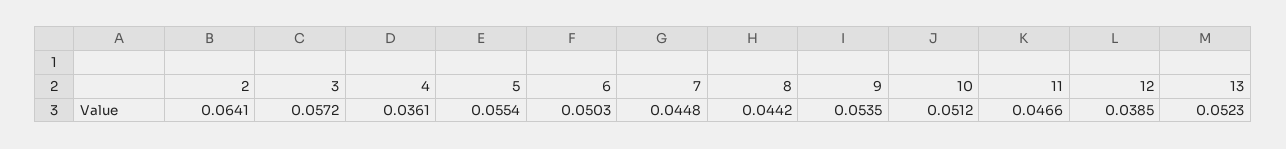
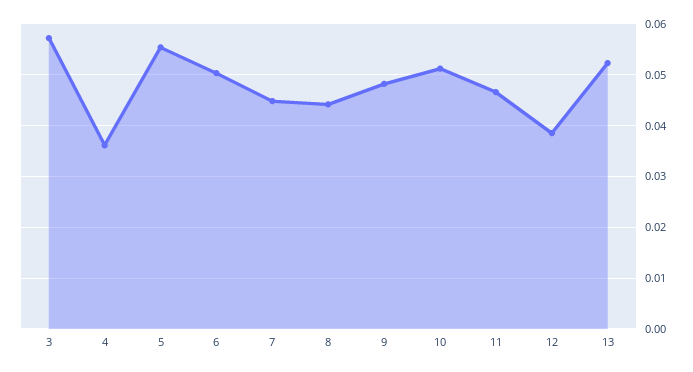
  {
-   "2": 0.0641,
    "3": 0.0572,
    "4": 0.0361,
    "5": 0.0554,
    "6": 0.0503,
    "7": 0.0448,
    "8": 0.0442,
-   "9": 0.0535,
+   "9": 0.048,
    "10": 0.0512,
    "11": 0.0466,
    "12": 0.0385,
    "13": 0.0523
  }

